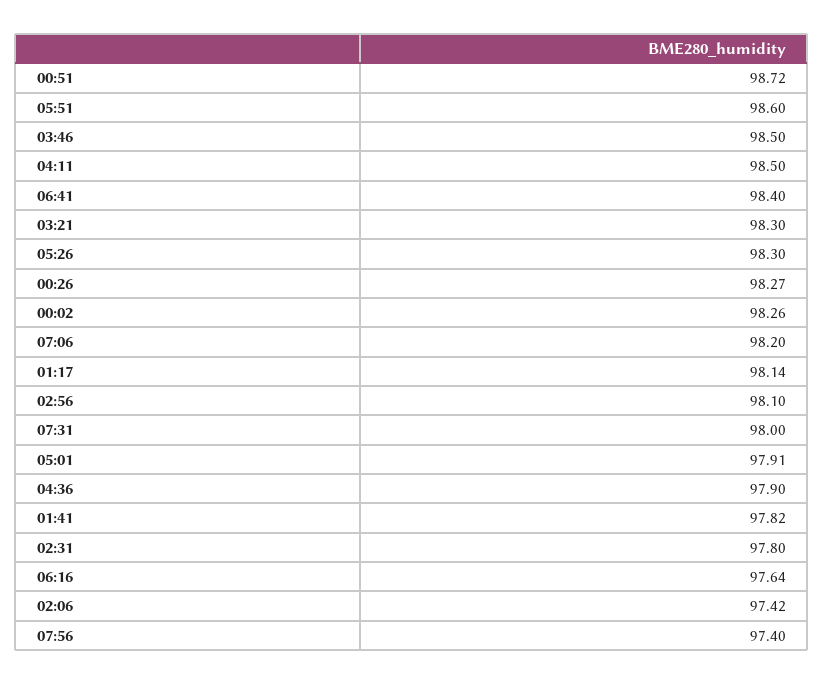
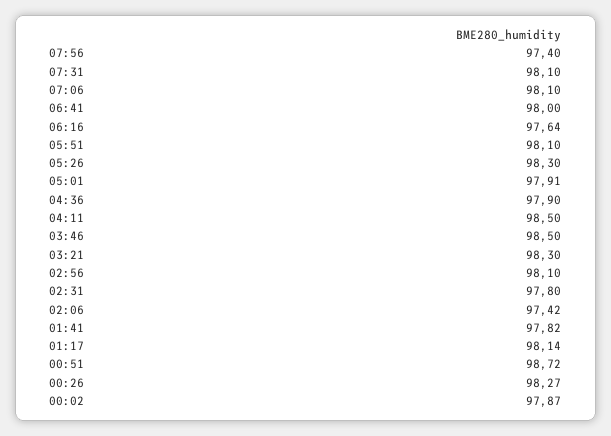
  {
    "00:51": 98.72,
-   "05:51": 98.6,
+   "05:51": 98.1,
    "03:46": 98.5,
    "04:11": 98.5,
-   "06:41": 98.4,
+   "06:41": 98,
    "03:21": 98.3,
    "05:26": 98.3,
    "00:26": 98.27,
-   "00:02": 98.26,
+   "00:02": 97.87,
-   "07:06": 98.2,
+   "07:06": 98.1,
    "01:17": 98.14,
    "02:56": 98.1,
-   "07:31": 98,
+   "07:31": 98.1,
    "05:01": 97.91,
    "04:36": 97.9,
    "01:41": 97.82,
    "02:31": 97.8,
    "06:16": 97.64,
    "02:06": 97.42,
    "07:56": 97.4
  }

